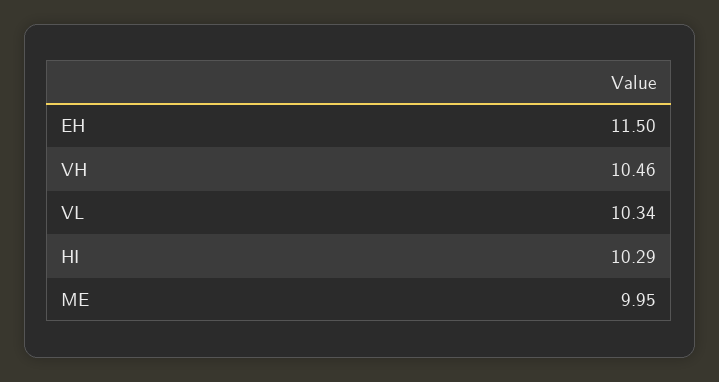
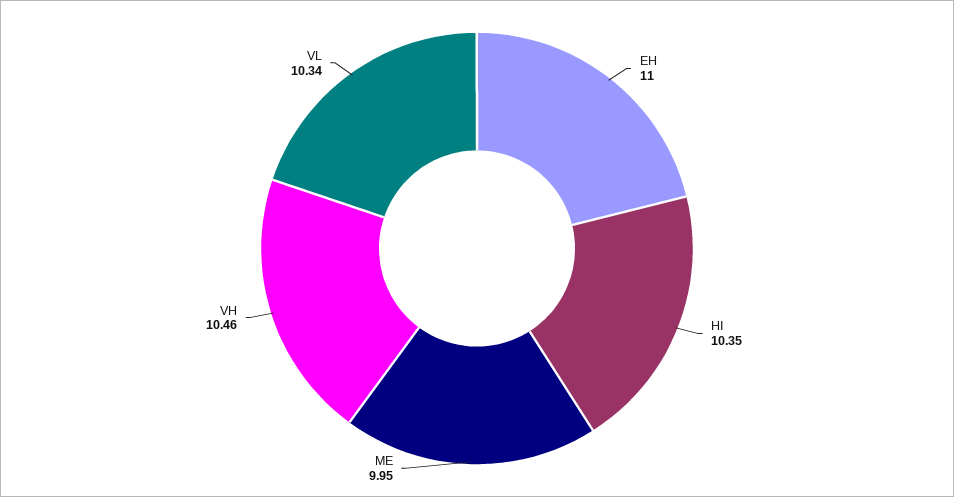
  {
-   "EH": 11.5,
+   "EH": 11,
    "VH": 10.46,
    "VL": 10.34,
-   "HI": 10.29,
+   "HI": 10.35,
    "ME": 9.95
  }

